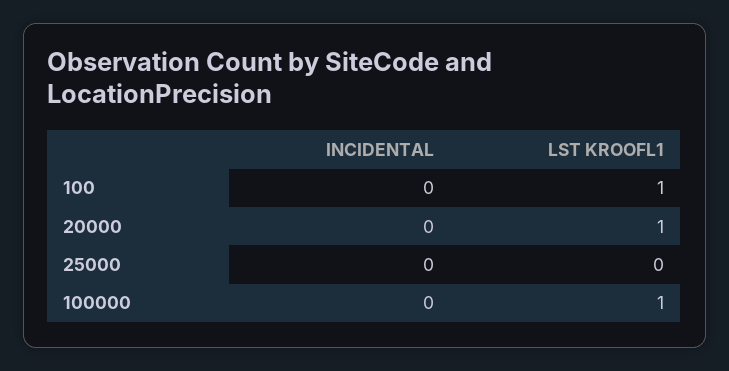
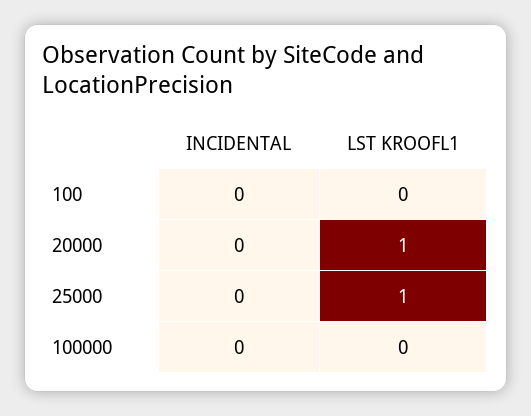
  {
    "INCIDENTAL": {
      "100": 0,
      "20000": 0,
      "25000": 0,
      "100000": 0
    },
    "LST KROOFL1": {
-     "100": 1,
+     "100": 0,
      "20000": 1,
-     "25000": 0,
+     "25000": 1,
-     "100000": 1
+     "100000": 0
    }
  }

